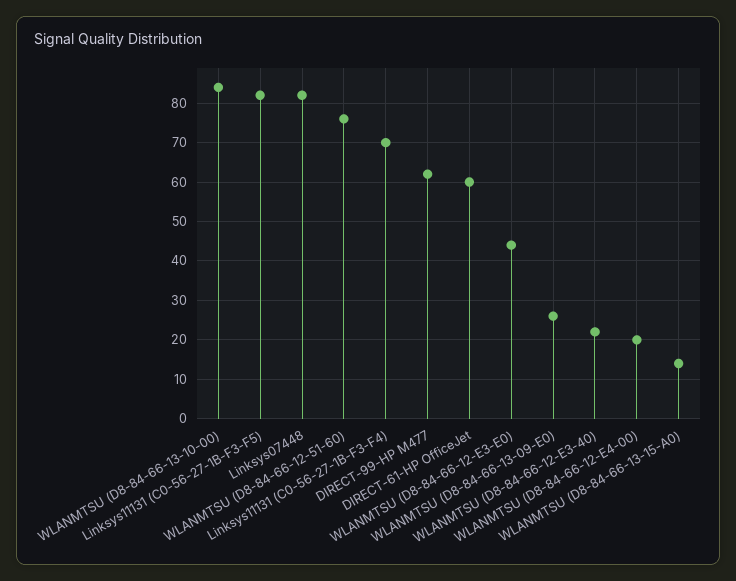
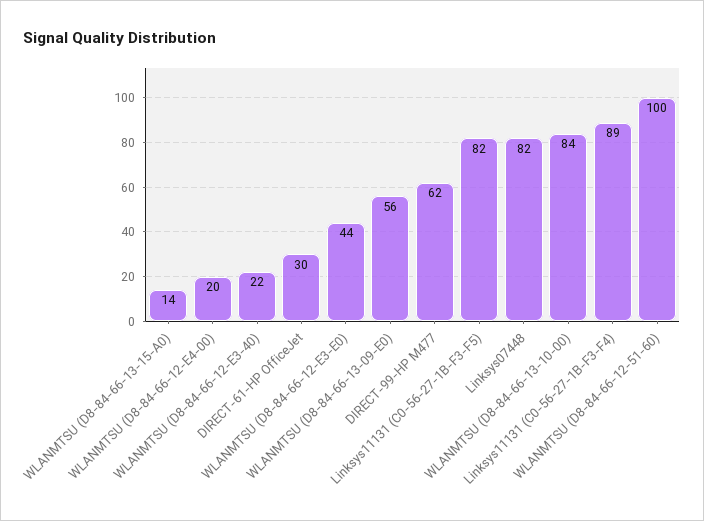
  {
    "WLANMTSU (D8-84-66-13-10-00)": 84,
    "Linksys11131 (C0-56-27-1B-F3-F5)": 82,
    "Linksys07448": 82,
-   "WLANMTSU (D8-84-66-12-51-60)": 75,
+   "WLANMTSU (D8-84-66-12-51-60)": 100,
-   "Linksys11131 (C0-56-27-1B-F3-F4)": 70,
+   "Linksys11131 (C0-56-27-1B-F3-F4)": 89,
    "DIRECT-99-HP M477": 62,
-   "DIRECT-61-HP OfficeJet": 60,
+   "DIRECT-61-HP OfficeJet": 30,
    "WLANMTSU (D8-84-66-12-E3-E0)": 44,
-   "WLANMTSU (D8-84-66-13-09-E0)": 25,
+   "WLANMTSU (D8-84-66-13-09-E0)": 56,
    "WLANMTSU (D8-84-66-12-E3-40)": 22,
    "WLANMTSU (D8-84-66-12-E4-00)": 20,
    "WLANMTSU (D8-84-66-13-15-A0)": 14
  }

